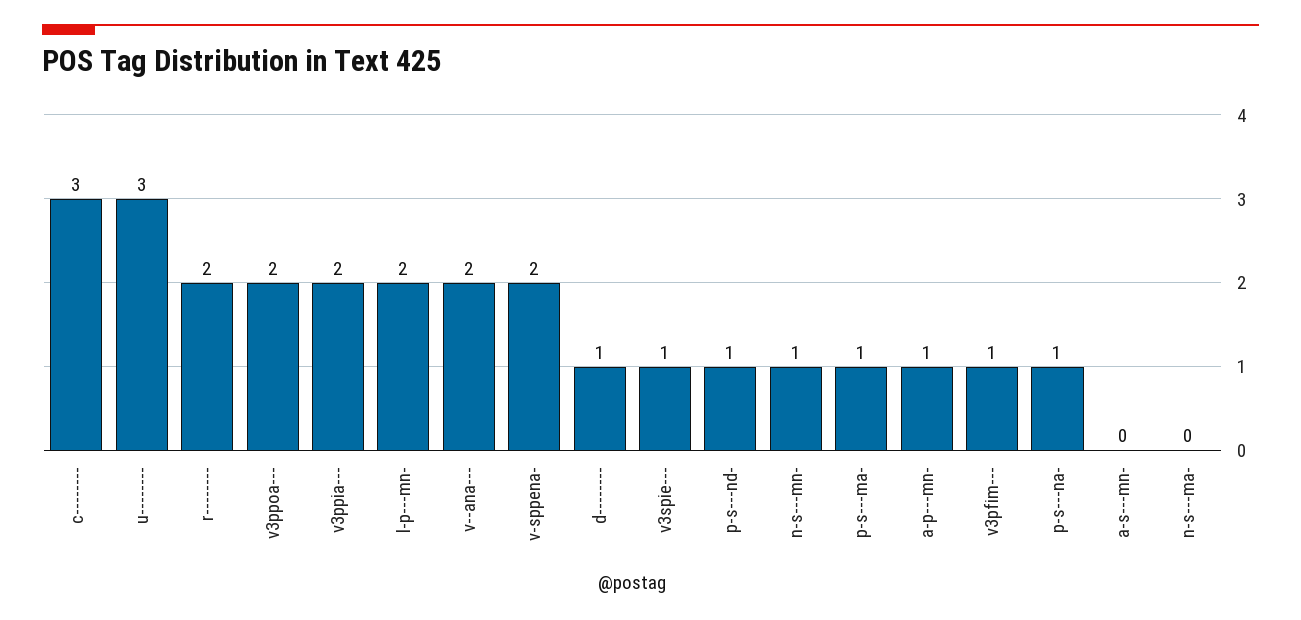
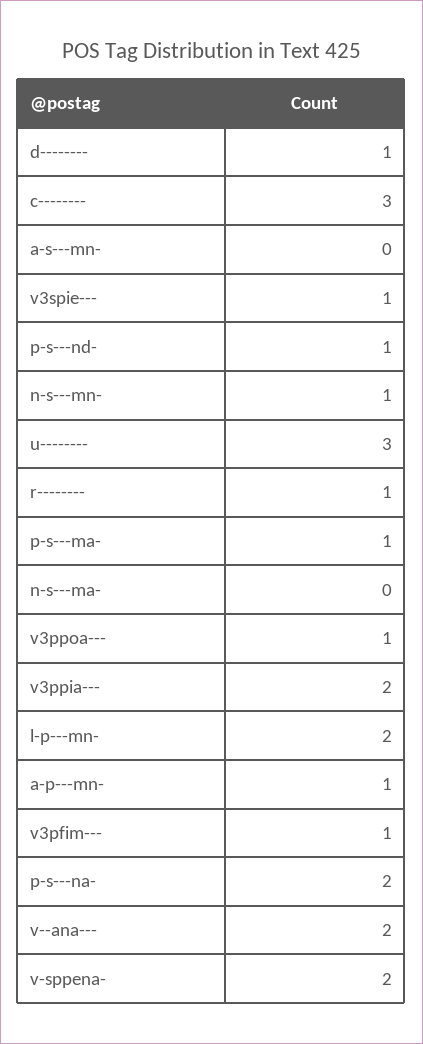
  {
    "c--------": 3,
    "u--------": 3,
-   "r--------": 2,
+   "r--------": 1,
-   "v3ppoa---": 2,
+   "v3ppoa---": 1,
    "v3ppia---": 2,
    "l-p---mn-": 2,
    "v--ana---": 2,
    "v-sppena-": 2,
    "d--------": 1,
    "v3spie---": 1,
    "p-s---nd-": 1,
    "n-s---mn-": 1,
    "p-s---ma-": 1,
    "a-p---mn-": 1,
    "v3pfim---": 1,
-   "p-s---na-": 1,
+   "p-s---na-": 2,
    "a-s---mn-": 0,
    "n-s---ma-": 0
  }

